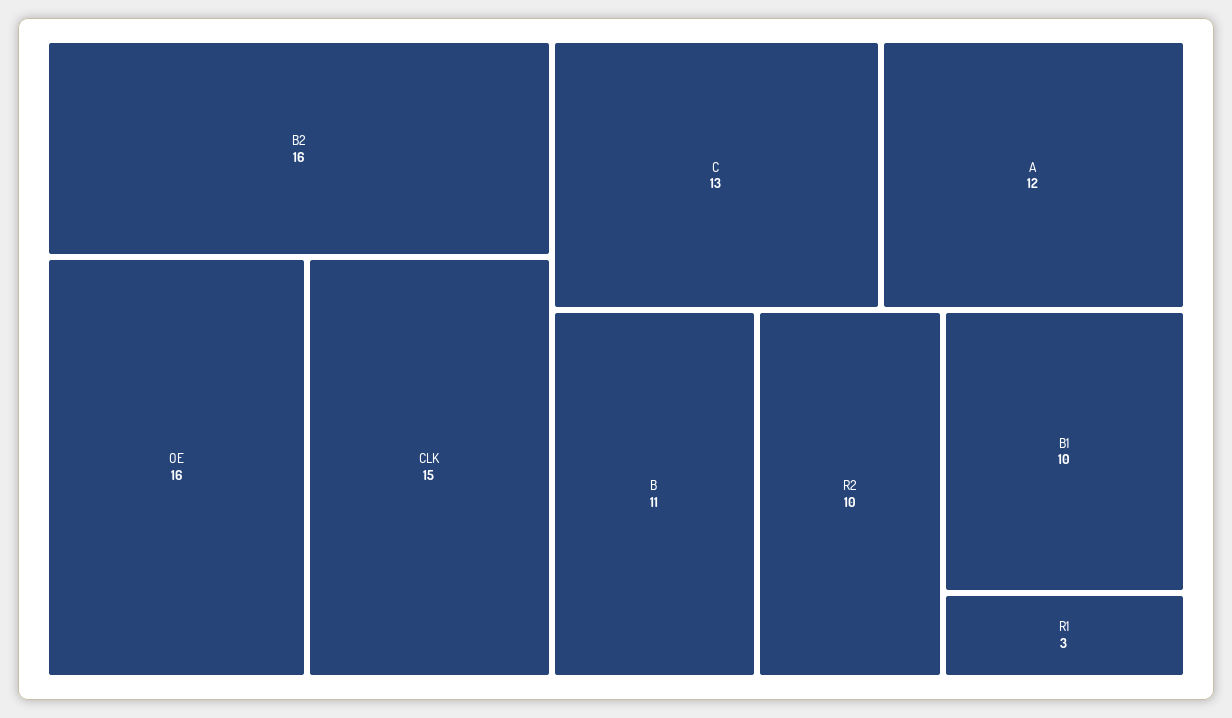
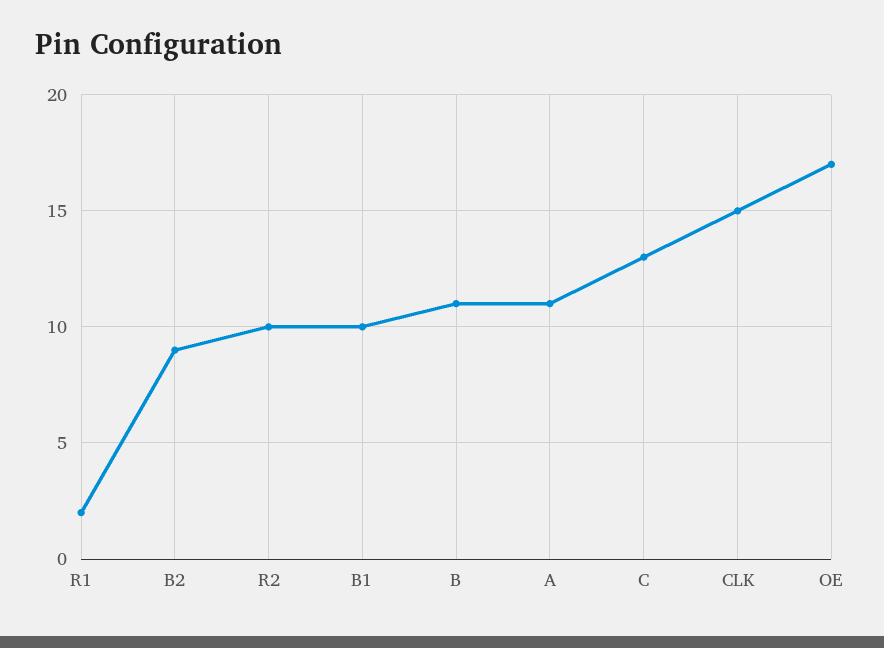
  {
-   "B2": 16,
+   "B2": 9,
-   "OE": 16,
+   "OE": 17,
    "CLK": 15,
    "C": 13,
-   "A": 12,
+   "A": 11,
    "B": 11,
    "R2": 10,
    "B1": 10,
-   "R1": 3
+   "R1": 2
  }

